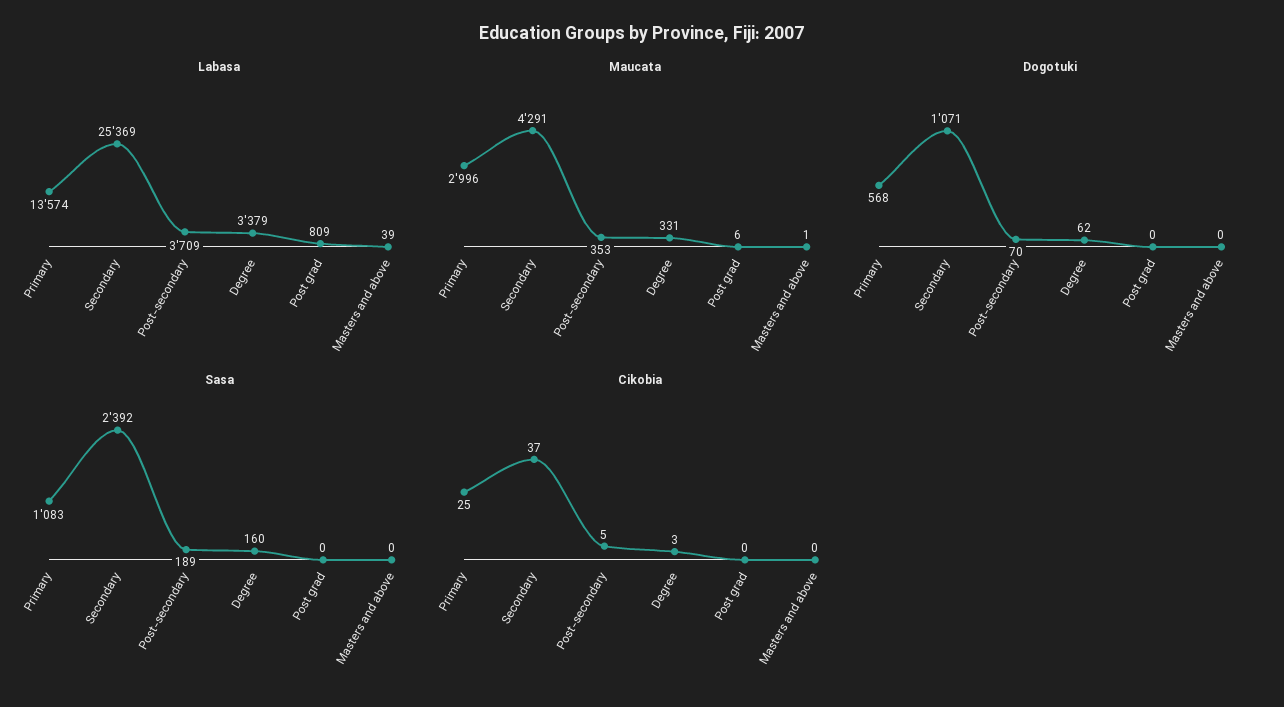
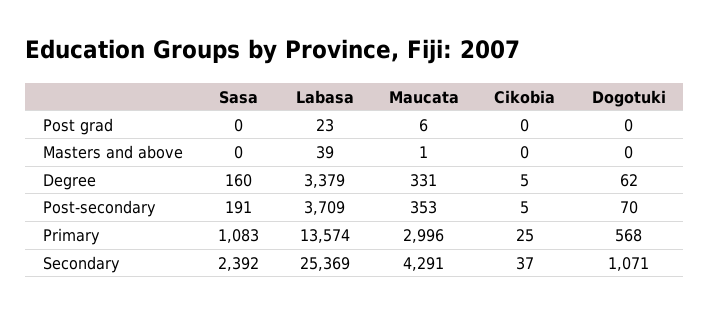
  {
    "Labasa": {
      "Primary": 13574,
      "Secondary": 25369,
      "Post-secondary": 3709,
      "Degree": 3379,
-     "Post grad": 809,
+     "Post grad": 23,
      "Masters and above": 39
    },
    "Maucata": {
      "Primary": 2996,
      "Secondary": 4291,
      "Post-secondary": 353,
      "Degree": 331,
      "Post grad": 6,
      "Masters and above": 1
    },
    "Dogotuki": {
      "Primary": 568,
      "Secondary": 1071,
      "Post-secondary": 70,
      "Degree": 62,
      "Post grad": 0,
      "Masters and above": 0
    },
    "Sasa": {
      "Primary": 1083,
      "Secondary": 2392,
-     "Post-secondary": 189,
+     "Post-secondary": 191,
      "Degree": 160,
      "Post grad": 0,
      "Masters and above": 0
    },
    "Cikobia": {
      "Primary": 25,
      "Secondary": 37,
      "Post-secondary": 5,
-     "Degree": 3,
+     "Degree": 5,
      "Post grad": 0,
      "Masters and above": 0
    }
  }

